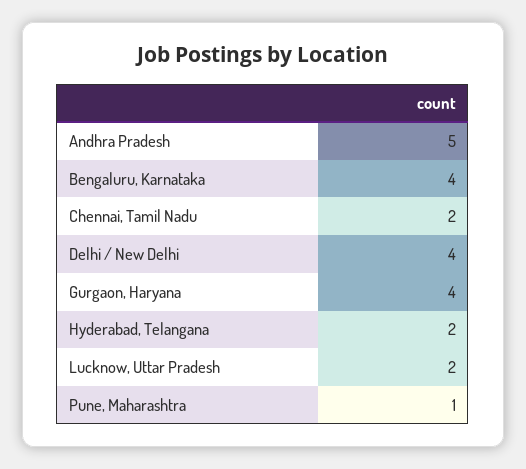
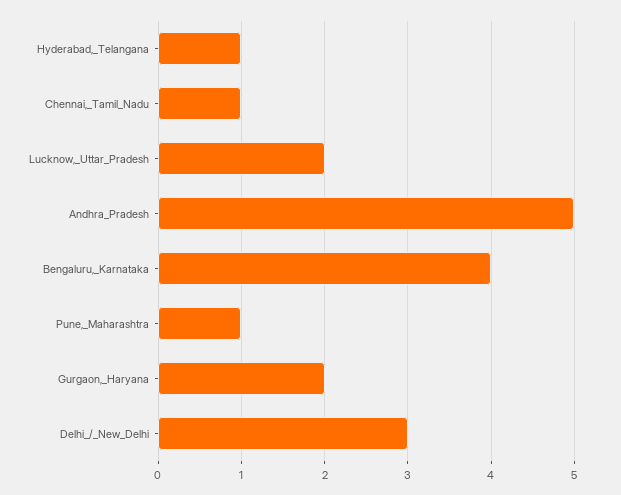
  {
    "Andhra Pradesh": 5,
    "Bengaluru, Karnataka": 4,
-   "Chennai, Tamil Nadu": 2,
+   "Chennai, Tamil Nadu": 1,
-   "Delhi / New Delhi": 4,
+   "Delhi / New Delhi": 3,
-   "Gurgaon, Haryana": 4,
+   "Gurgaon, Haryana": 2,
-   "Hyderabad, Telangana": 2,
+   "Hyderabad, Telangana": 1,
    "Lucknow, Uttar Pradesh": 2,
    "Pune, Maharashtra": 1
  }

